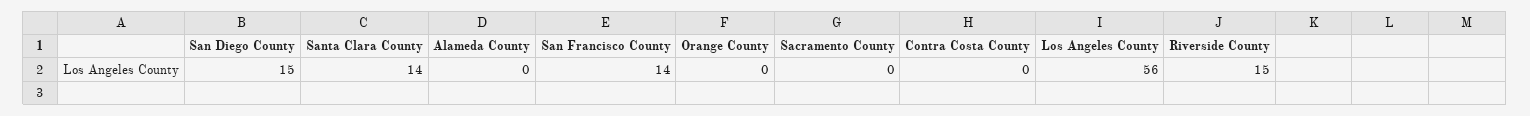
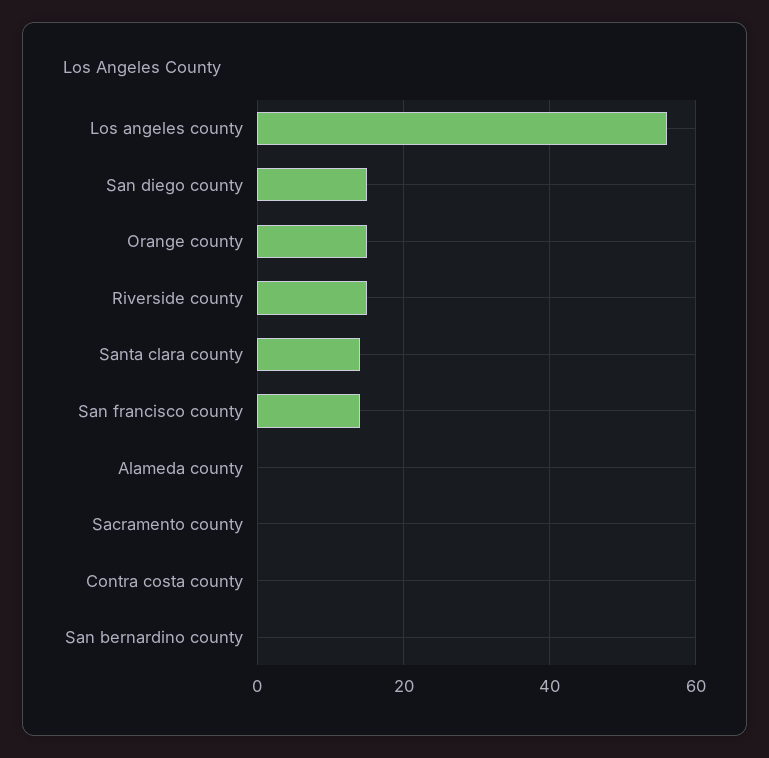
  {
    "San Diego County": 15,
    "Santa Clara County": 14,
    "Alameda County": 0,
    "San Francisco County": 14,
-   "Orange County": 0,
+   "Orange County": 15,
    "Sacramento County": 0,
    "Contra Costa County": 0,
    "Los Angeles County": 56,
-   "Riverside County": 15
+   "Riverside County": 15,
+   "San bernardino county": 0
  }

